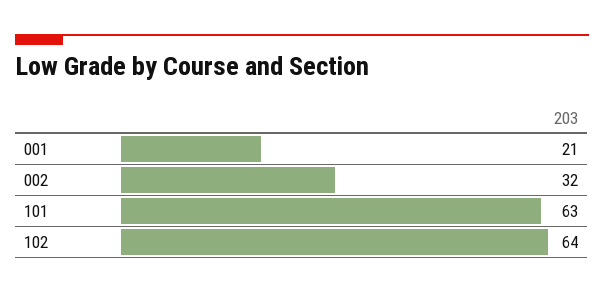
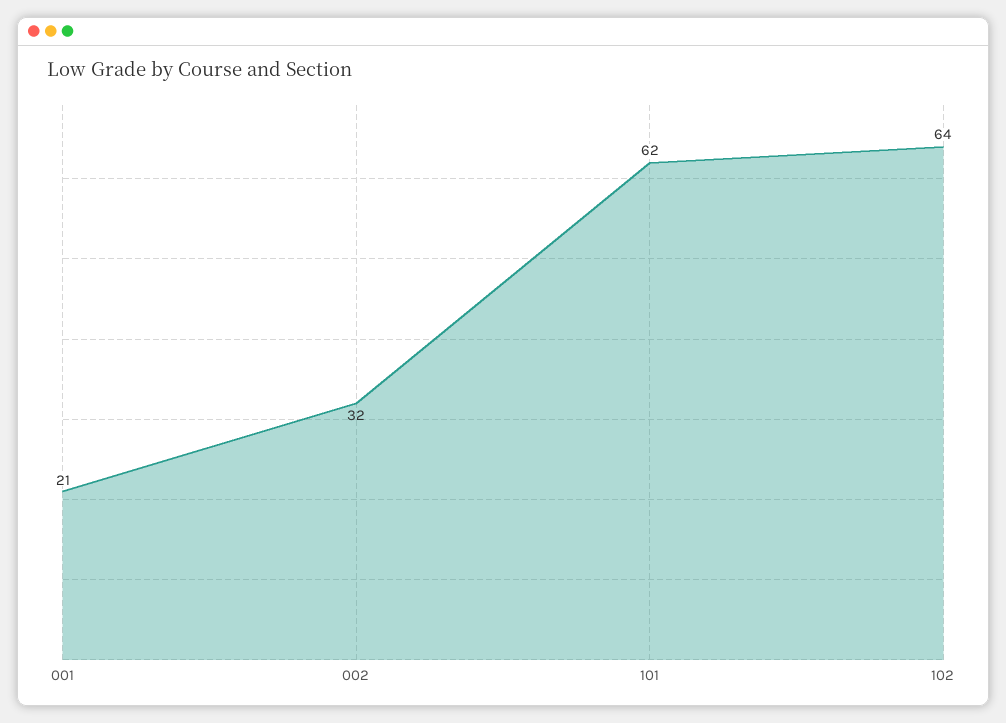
  {
    "001": 21,
    "002": 32,
-   "101": 63,
+   "101": 62,
    "102": 64
  }

